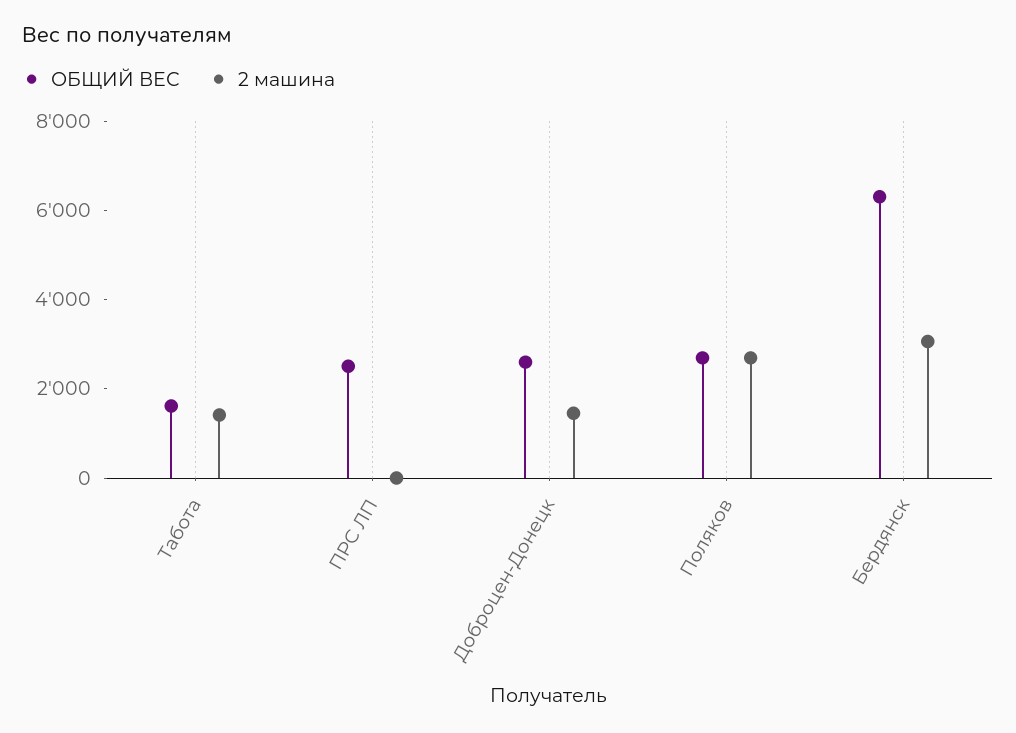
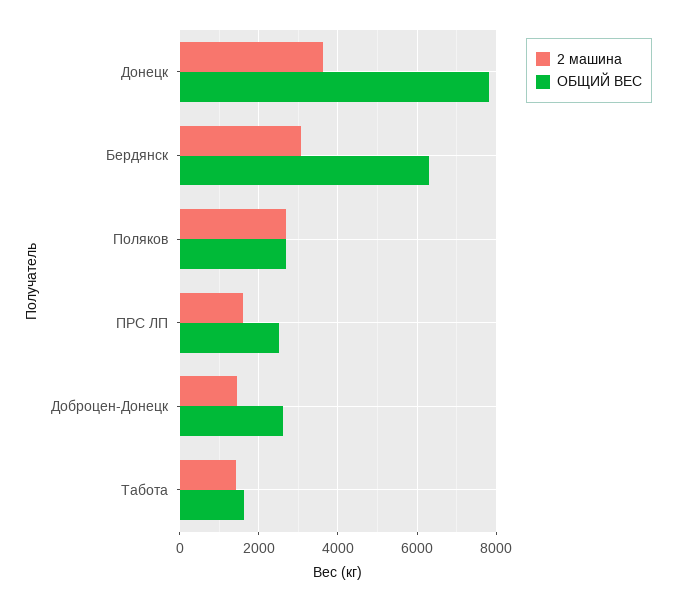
  {
    "ОБЩИЙ ВЕС": {
      "Табота": 1600,
      "ПРС ЛП": 2600,
      "Доброцен-Донецк": 2600,
      "Поляков": 2600,
-     "Бердянск": 6400
+     "Бердянск": 6400,
+     "Донецк": 7800
    },
    "2 машина": {
      "Табота": 1400,
-     "ПРС ЛП": 0,
+     "ПРС ЛП": 1600,
      "Доброцен-Донецк": 1400,
      "Поляков": 2600,
-     "Бердянск": 3000
+     "Бердянск": 3000,
+     "Донецк": 3600
    }
  }

